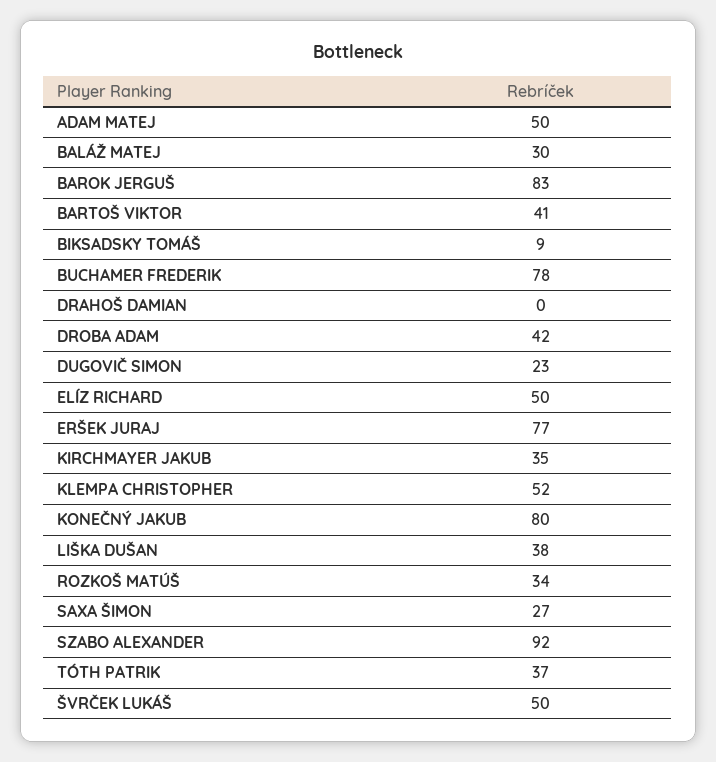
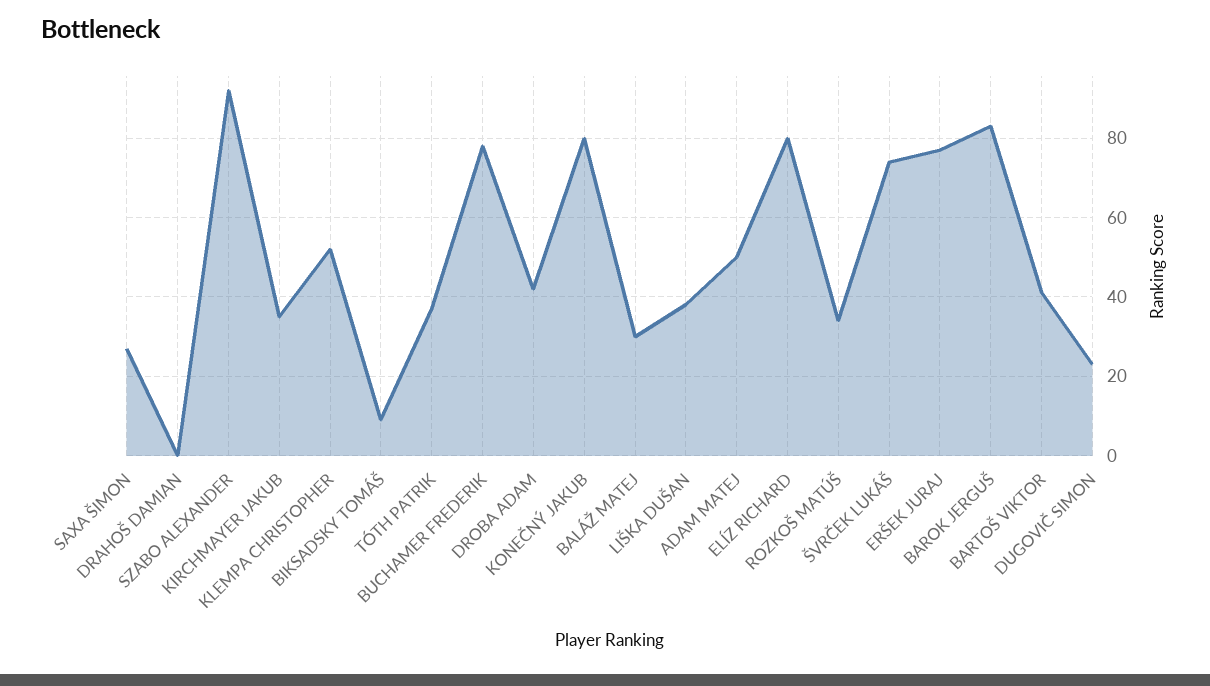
  {
    "ADAM MATEJ": 50,
    "BALÁŽ MATEJ": 30,
    "BAROK JERGUŠ": 83,
    "BARTOŠ VIKTOR": 41,
    "BIKSADSKY TOMÁŠ": 9,
    "BUCHAMER FREDERIK": 78,
    "DRAHOŠ DAMIAN": 0,
    "DROBA ADAM": 42,
    "DUGOVIČ SIMON": 23,
-   "ELÍZ RICHARD": 50,
+   "ELÍZ RICHARD": 80,
    "ERŠEK JURAJ": 77,
    "KIRCHMAYER JAKUB": 35,
    "KLEMPA CHRISTOPHER": 52,
    "KONEČNÝ JAKUB": 80,
    "LIŠKA DUŠAN": 38,
    "ROZKOŠ MATÚŠ": 34,
    "SAXA ŠIMON": 27,
    "SZABO ALEXANDER": 92,
    "TÓTH PATRIK": 37,
-   "ŠVRČEK LUKÁŠ": 50
+   "ŠVRČEK LUKÁŠ": 75
  }

